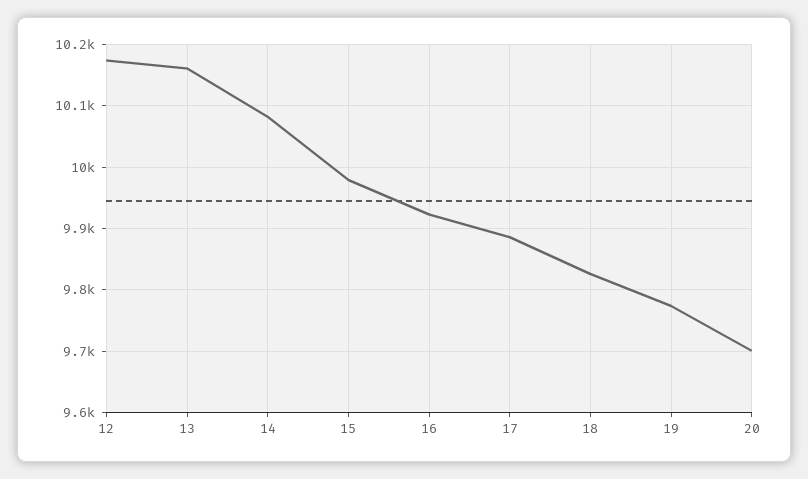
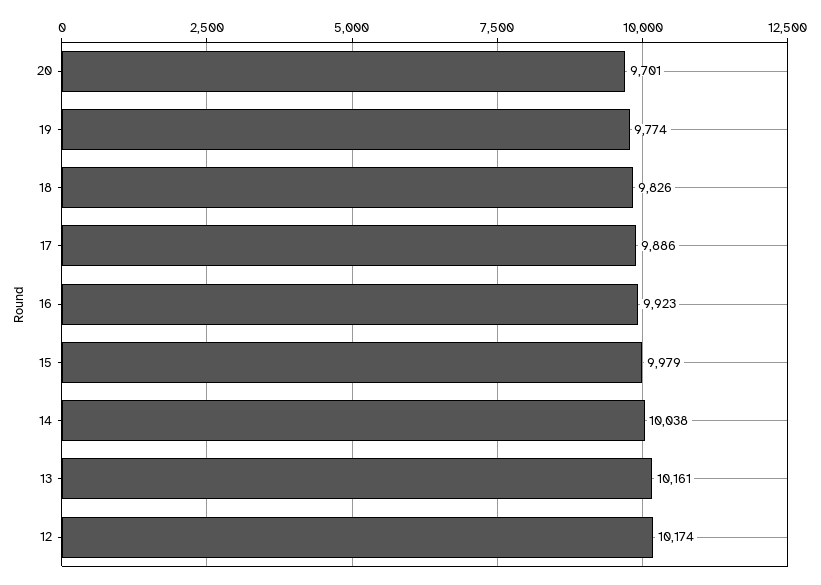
  {
    "12": 10174,
    "13": 10161,
-   "14": 10080,
+   "14": 10038,
    "15": 9979,
    "16": 9923,
    "17": 9886,
    "18": 9826,
    "19": 9774,
    "20": 9701
  }

